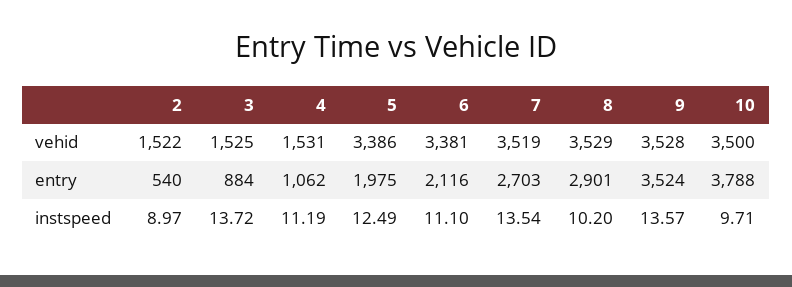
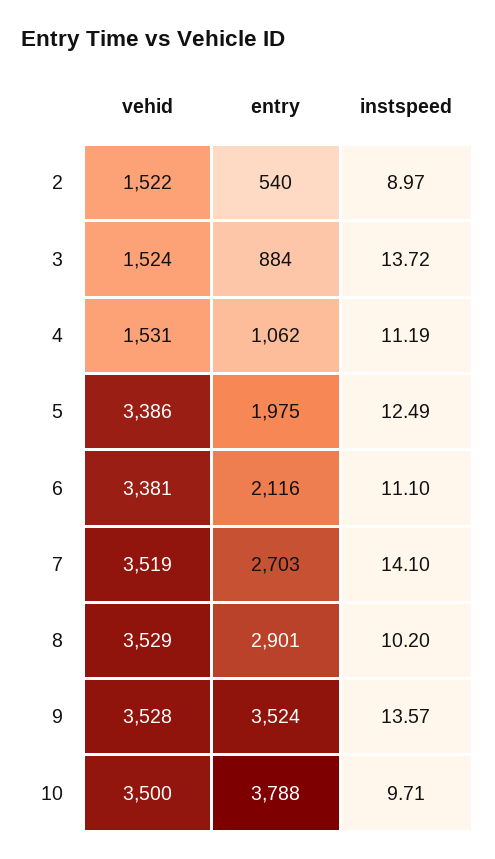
  {
    "2": {
      "vehid": 1522,
      "entry": 540,
      "instspeed": 8.97
    },
    "3": {
-     "vehid": 1525,
+     "vehid": 1524,
      "entry": 884,
      "instspeed": 13.72
    },
    "4": {
      "vehid": 1531,
      "entry": 1062,
      "instspeed": 11.19
    },
    "5": {
      "vehid": 3386,
      "entry": 1975,
      "instspeed": 12.49
    },
    "6": {
      "vehid": 3381,
      "entry": 2116,
      "instspeed": 11.1
    },
    "7": {
      "vehid": 3519,
      "entry": 2703,
-     "instspeed": 13.54
+     "instspeed": 14.1
    },
    "8": {
      "vehid": 3529,
      "entry": 2901,
      "instspeed": 10.2
    },
    "9": {
      "vehid": 3528,
      "entry": 3524,
      "instspeed": 13.57
    },
    "10": {
      "vehid": 3500,
      "entry": 3788,
      "instspeed": 9.71
    }
  }

